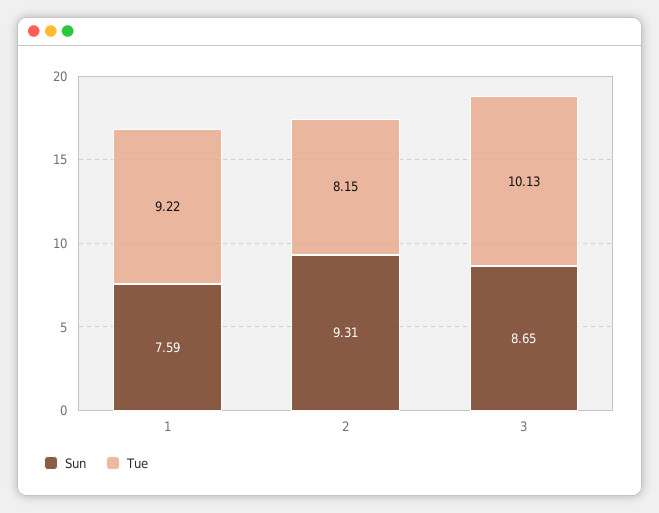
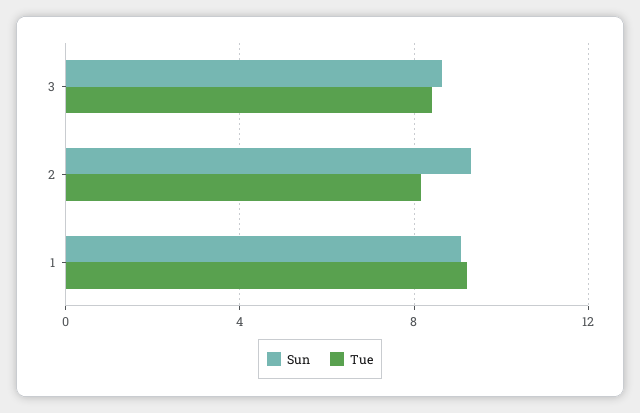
  {
    "Sun": {
-     "1": 7.59,
+     "1": 9,
      "2": 9.31,
      "3": 8.65
    },
    "Tue": {
      "1": 9.22,
      "2": 8.15,
-     "3": 10.13
+     "3": 8.5
    }
  }

